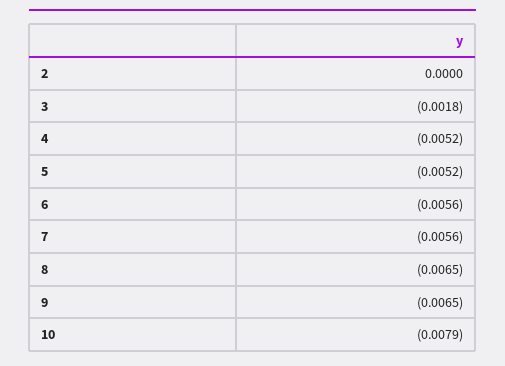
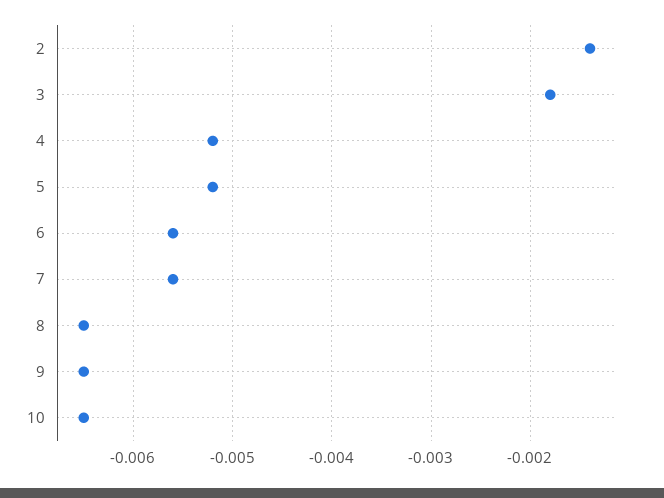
  {
-   "2": 0,
+   "2": -0.0014,
    "3": -0.0018,
    "4": -0.0052,
    "5": -0.0052,
    "6": -0.0056,
    "7": -0.0056,
    "8": -0.0065,
    "9": -0.0065,
-   "10": -0.0079
+   "10": -0.0065
  }

